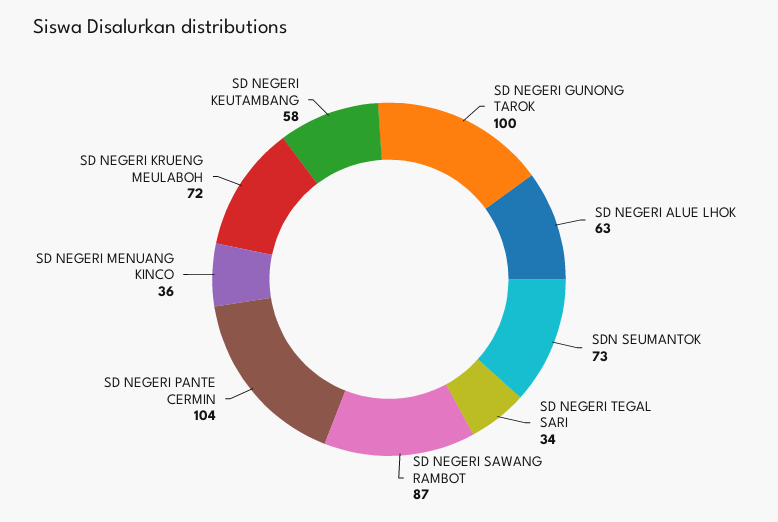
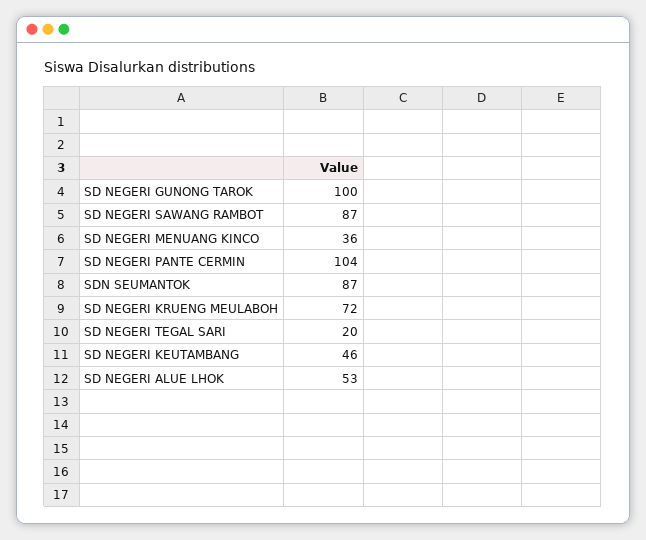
  {
    "SD NEGERI GUNONG TAROK": 100,
-   "SD NEGERI ALUE LHOK": 63,
+   "SD NEGERI ALUE LHOK": 53,
-   "SDN SEUMANTOK": 73,
+   "SDN SEUMANTOK": 87,
-   "SD NEGERI TEGAL SARI": 34,
+   "SD NEGERI TEGAL SARI": 20,
    "SD NEGERI SAWANG RAMBOT": 87,
    "SD NEGERI PANTE CERMIN": 104,
    "SD NEGERI MENUANG KINCO": 36,
    "SD NEGERI KRUENG MEULABOH": 72,
-   "SD NEGERI KEUTAMBANG": 58
+   "SD NEGERI KEUTAMBANG": 46
  }

